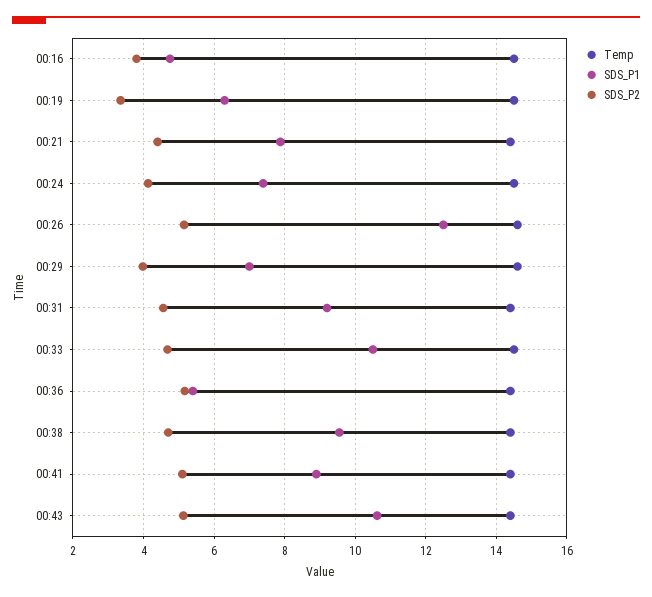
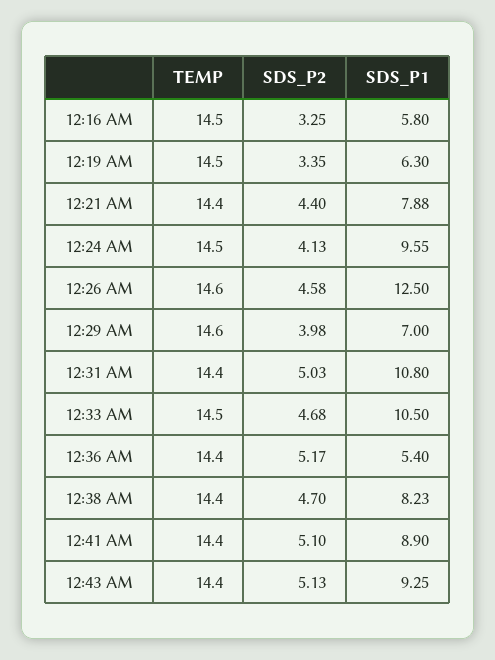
  {
    "Temp": {
      "00:16": 14.5,
      "00:19": 14.5,
      "00:21": 14.4,
      "00:24": 14.5,
      "00:26": 14.6,
      "00:29": 14.6,
      "00:31": 14.4,
      "00:33": 14.5,
      "00:36": 14.4,
      "00:38": 14.4,
      "00:41": 14.4,
      "00:43": 14.4
    },
    "SDS_P1": {
-     "00:16": 4.8,
+     "00:16": 5.8,
      "00:19": 6.3,
      "00:21": 7.88,
-     "00:24": 7.4,
+     "00:24": 9.55,
      "00:26": 12.5,
      "00:29": 7,
-     "00:31": 9.2,
+     "00:31": 10.8,
      "00:33": 10.5,
      "00:36": 5.4,
-     "00:38": 9.6,
+     "00:38": 8.23,
      "00:41": 8.9,
-     "00:43": 10.6
+     "00:43": 9.25
    },
    "SDS_P2": {
-     "00:16": 3.8,
+     "00:16": 3.25,
      "00:19": 3.35,
      "00:21": 4.4,
      "00:24": 4.13,
-     "00:26": 5.2,
+     "00:26": 4.58,
      "00:29": 3.98,
-     "00:31": 4.6,
+     "00:31": 5.03,
      "00:33": 4.68,
      "00:36": 5.17,
      "00:38": 4.7,
      "00:41": 5.1,
      "00:43": 5.13
    }
  }

